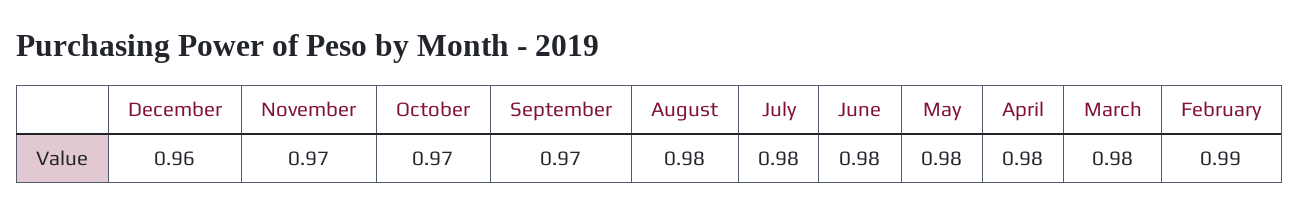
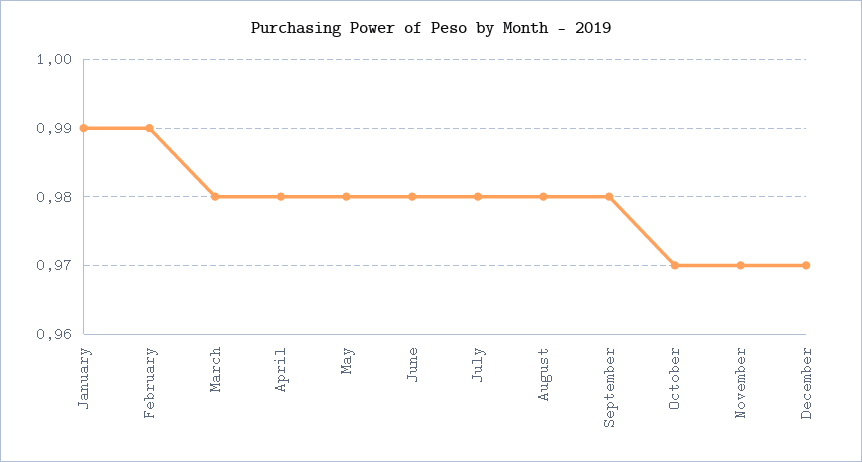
  {
-   "December": 0.96,
+   "December": 0.97,
    "November": 0.97,
    "October": 0.97,
-   "September": 0.97,
+   "September": 0.98,
    "August": 0.98,
    "July": 0.98,
    "June": 0.98,
    "May": 0.98,
    "April": 0.98,
    "March": 0.98,
-   "February": 0.99
+   "February": 0.99,
+   "January": 0.99
  }

